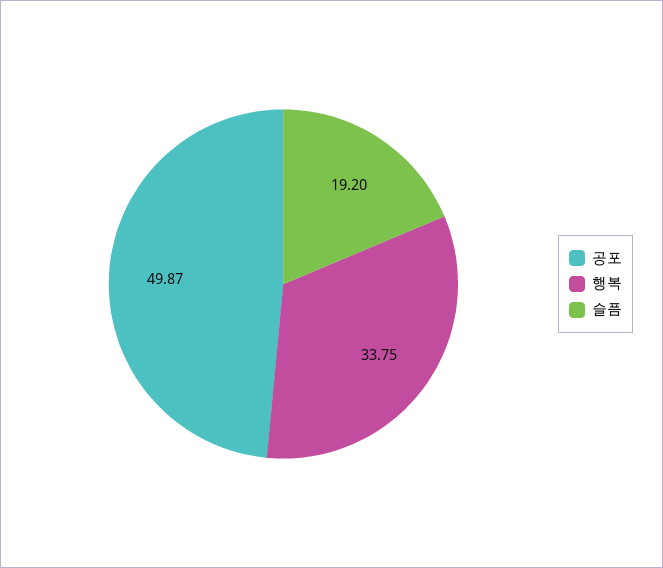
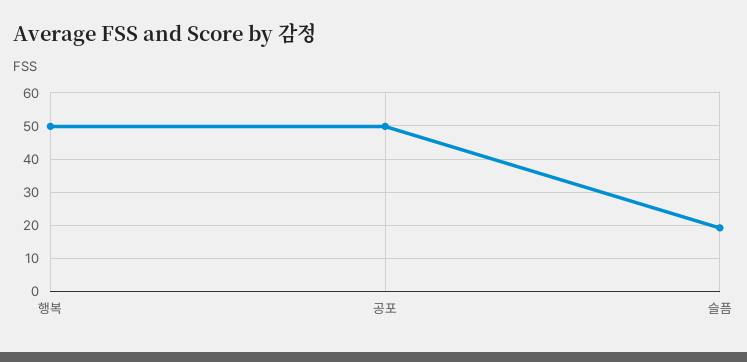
  {
    "공포": 49.87,
-   "행복": 33.75,
+   "행복": 50,
    "슬픔": 19.2
  }

